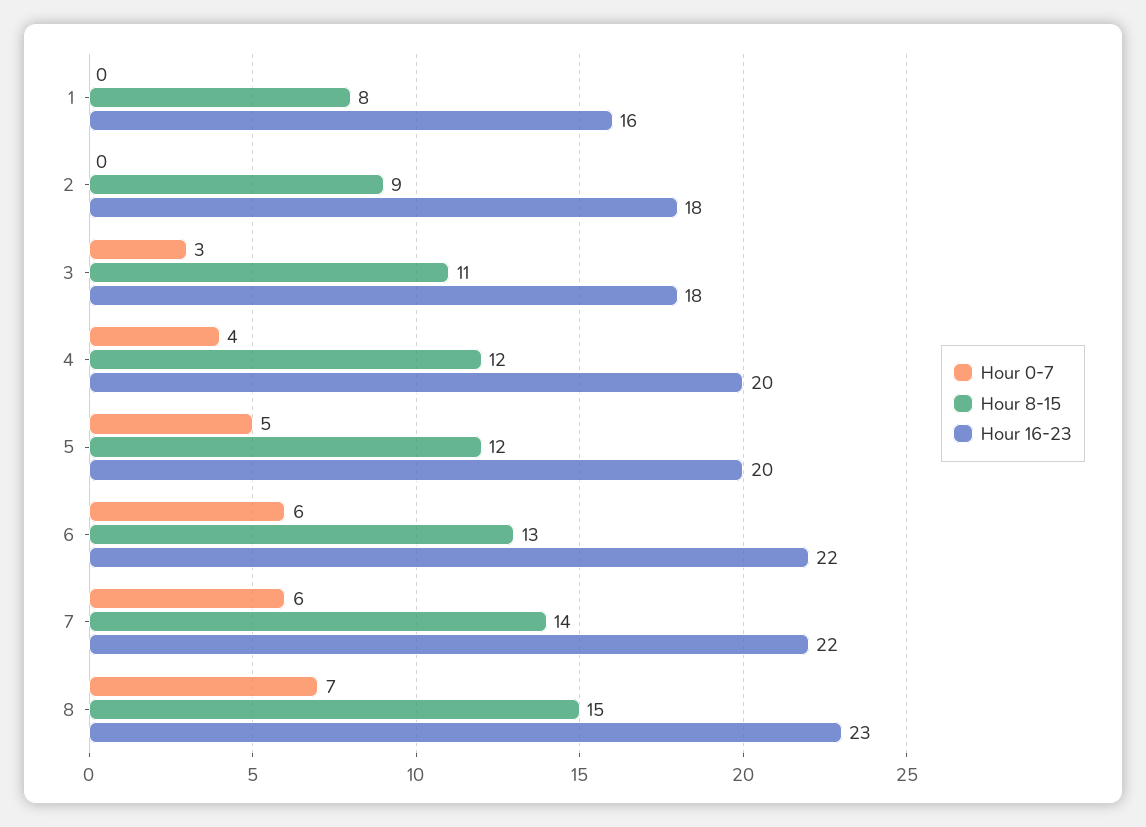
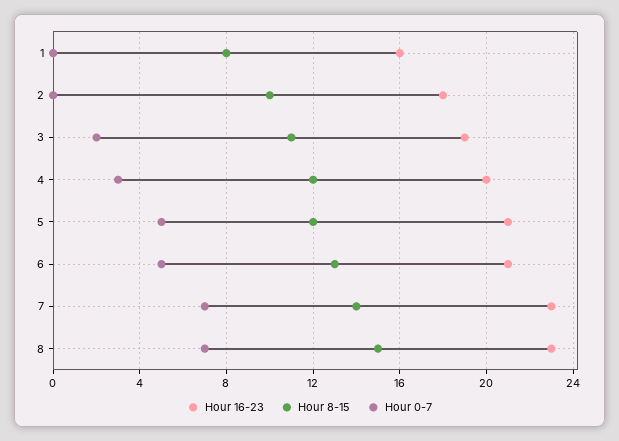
  {
    "Hour 0-7": {
      "1": 0,
      "2": 0,
-     "3": 3,
+     "3": 2,
-     "4": 4,
+     "4": 3,
      "5": 5,
-     "6": 6,
+     "6": 5,
-     "7": 6,
+     "7": 7,
      "8": 7
    },
    "Hour 8-15": {
      "1": 8,
-     "2": 9,
+     "2": 10,
      "3": 11,
      "4": 12,
      "5": 12,
      "6": 13,
      "7": 14,
      "8": 15
    },
    "Hour 16-23": {
      "1": 16,
      "2": 18,
-     "3": 18,
+     "3": 19,
      "4": 20,
-     "5": 20,
+     "5": 21,
-     "6": 22,
+     "6": 21,
-     "7": 22,
+     "7": 23,
      "8": 23
    }
  }

